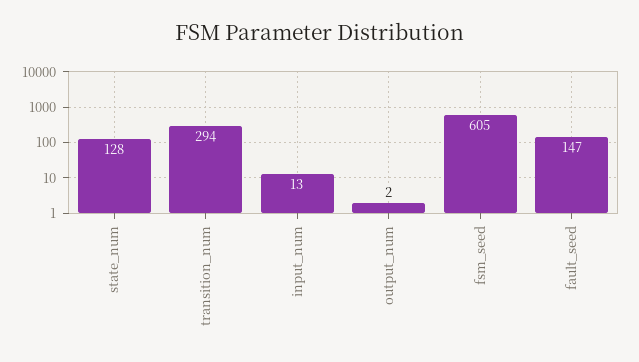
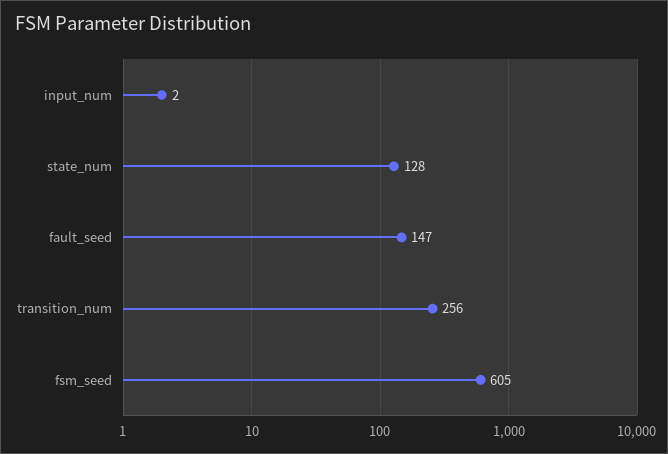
  {
    "state_num": 128,
-   "transition_num": 294,
+   "transition_num": 256,
-   "input_num": 13,
+   "input_num": 2,
-   "output_num": 2,
    "fsm_seed": 605,
    "fault_seed": 147
  }

